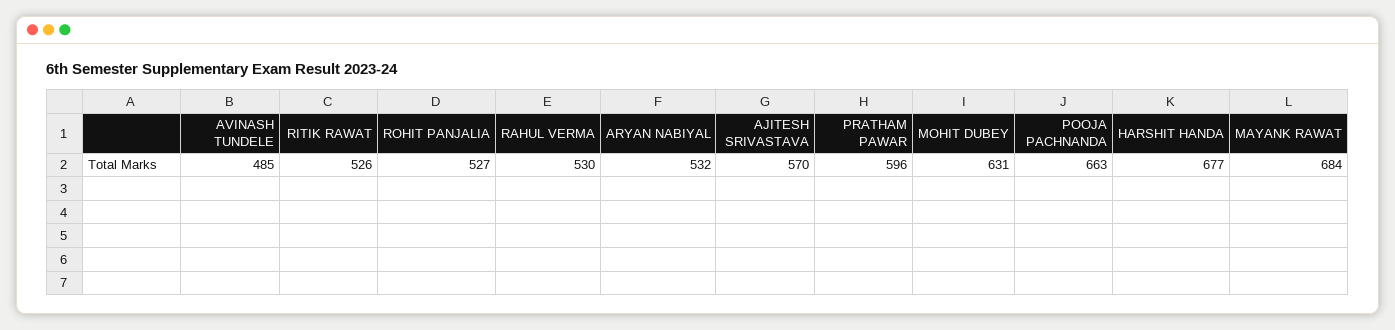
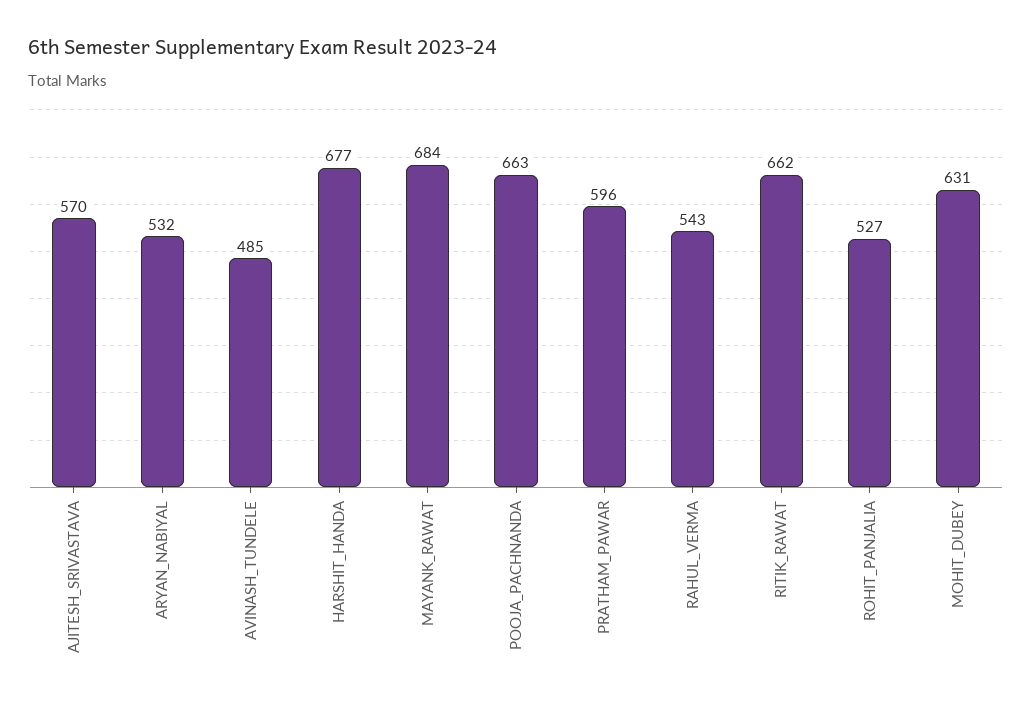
  {
    "AVINASH TUNDELE": 485,
-   "RITIK RAWAT": 526,
+   "RITIK RAWAT": 662,
    "ROHIT PANJALIA": 527,
-   "RAHUL VERMA": 530,
+   "RAHUL VERMA": 543,
    "ARYAN NABIYAL": 532,
    "AJITESH SRIVASTAVA": 570,
    "PRATHAM PAWAR": 596,
    "MOHIT DUBEY": 631,
    "POOJA PACHNANDA": 663,
    "HARSHIT HANDA": 677,
    "MAYANK RAWAT": 684
  }

